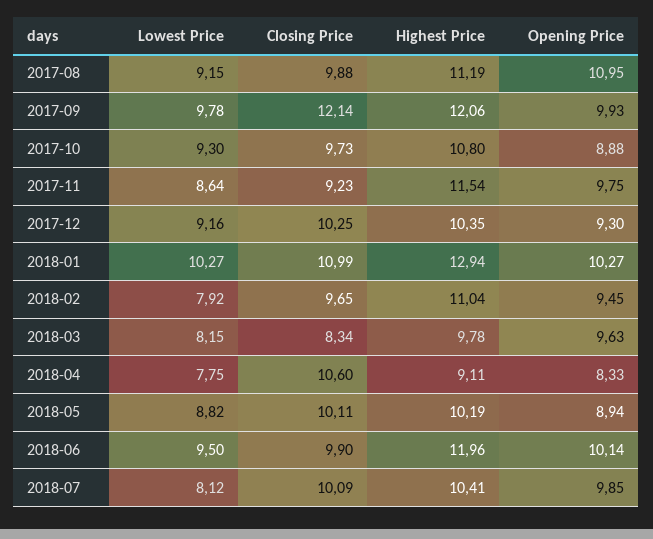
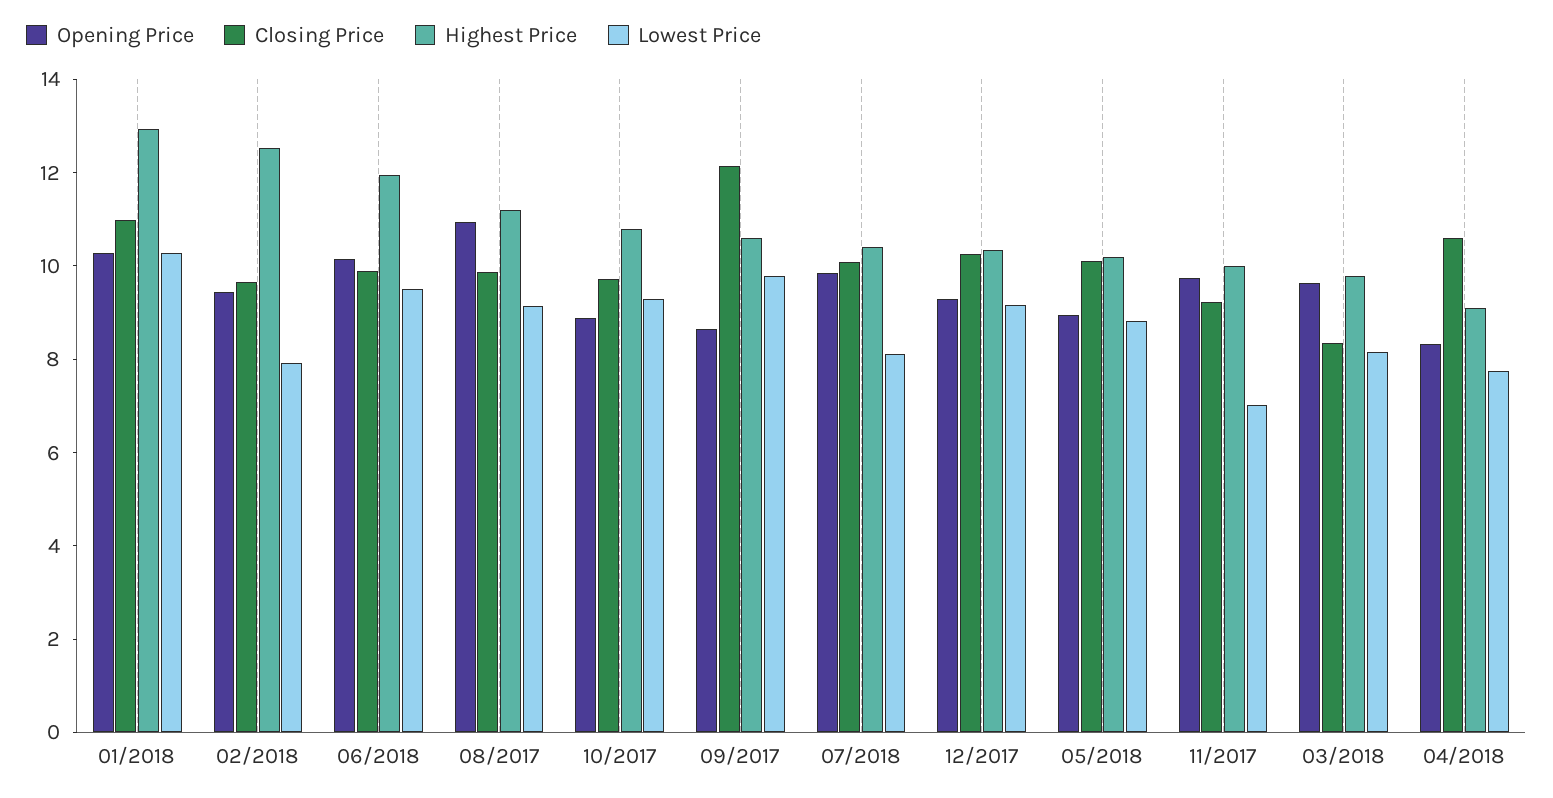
  {
    "Lowest Price": {
      "2017-08": 9.15,
      "2017-09": 9.78,
      "2017-10": 9.3,
-     "2017-11": 8.64,
+     "2017-11": 7,
      "2017-12": 9.16,
      "2018-01": 10.27,
      "2018-02": 7.92,
      "2018-03": 8.15,
      "2018-04": 7.75,
      "2018-05": 8.82,
      "2018-06": 9.5,
      "2018-07": 8.12
    },
    "Closing Price": {
      "2017-08": 9.88,
      "2017-09": 12.14,
      "2017-10": 9.73,
      "2017-11": 9.23,
      "2017-12": 10.25,
      "2018-01": 10.99,
      "2018-02": 9.65,
      "2018-03": 8.34,
      "2018-04": 10.6,
      "2018-05": 10.11,
      "2018-06": 9.9,
      "2018-07": 10.09
    },
    "Highest Price": {
      "2017-08": 11.19,
-     "2017-09": 12.06,
+     "2017-09": 10.5,
      "2017-10": 10.8,
-     "2017-11": 11.54,
+     "2017-11": 10,
      "2017-12": 10.35,
      "2018-01": 12.94,
-     "2018-02": 11.04,
+     "2018-02": 12.5,
      "2018-03": 9.78,
      "2018-04": 9.11,
      "2018-05": 10.19,
      "2018-06": 11.96,
      "2018-07": 10.41
    },
    "Opening Price": {
      "2017-08": 10.95,
-     "2017-09": 9.93,
+     "2017-09": 8.5,
      "2017-10": 8.88,
      "2017-11": 9.75,
      "2017-12": 9.3,
      "2018-01": 10.27,
      "2018-02": 9.45,
      "2018-03": 9.63,
      "2018-04": 8.33,
      "2018-05": 8.94,
      "2018-06": 10.14,
      "2018-07": 9.85
    }
  }

